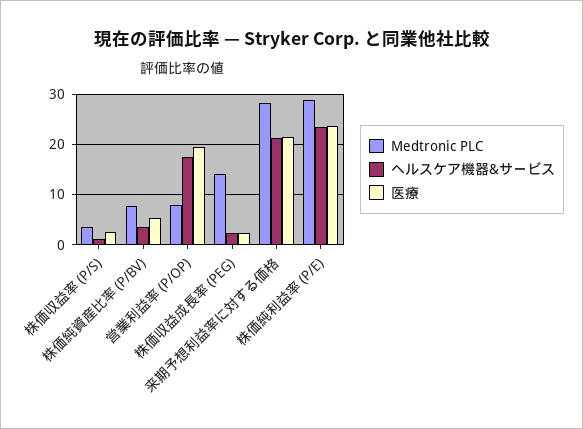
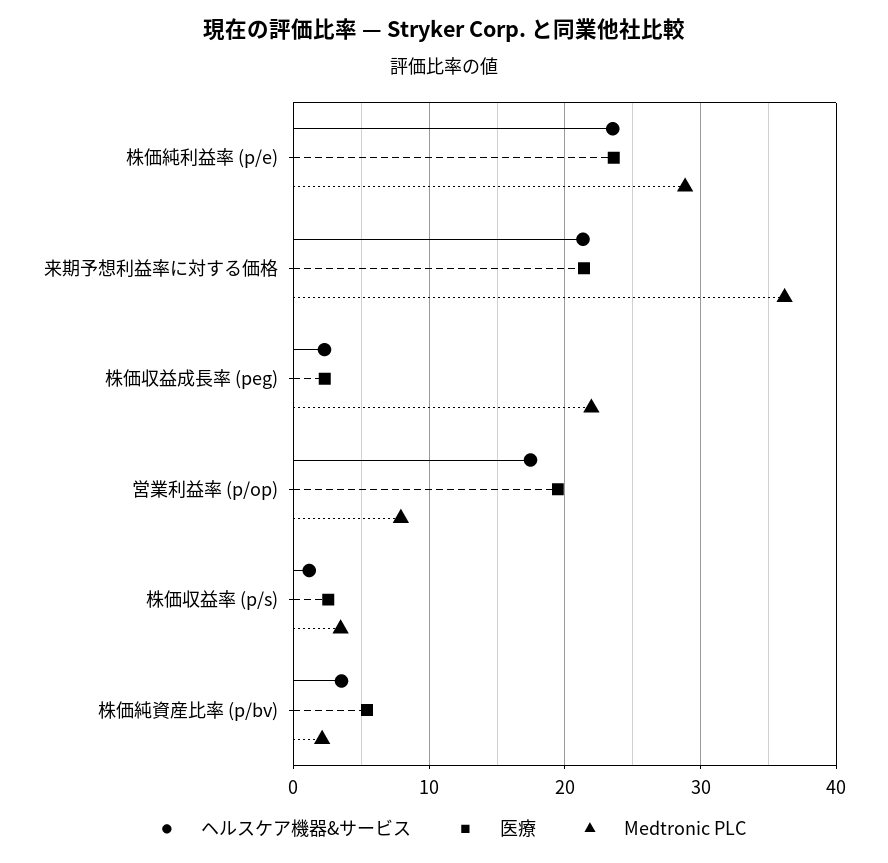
  {
    "Medtronic PLC": {
      "株価収益率 (P/S)": 3,
-     "株価純資産比率 (P/BV)": 8,
+     "株価純資産比率 (P/BV)": 2,
      "営業利益率 (P/OP)": 8,
-     "株価収益成長率 (PEG)": 14,
+     "株価収益成長率 (PEG)": 22,
-     "来期予想利益率に対する価格": 28,
+     "来期予想利益率に対する価格": 36,
      "株価純利益率 (P/E)": 29
    },
    "ヘルスケア機器&サービス": {
      "株価収益率 (P/S)": 1,
      "株価純資産比率 (P/BV)": 4,
      "営業利益率 (P/OP)": 17,
      "株価収益成長率 (PEG)": 2,
      "来期予想利益率に対する価格": 21,
      "株価純利益率 (P/E)": 24
    },
    "医療": {
      "株価収益率 (P/S)": 3,
      "株価純資産比率 (P/BV)": 5,
      "営業利益率 (P/OP)": 19,
      "株価収益成長率 (PEG)": 2,
      "来期予想利益率に対する価格": 21,
      "株価純利益率 (P/E)": 24
    }
  }

